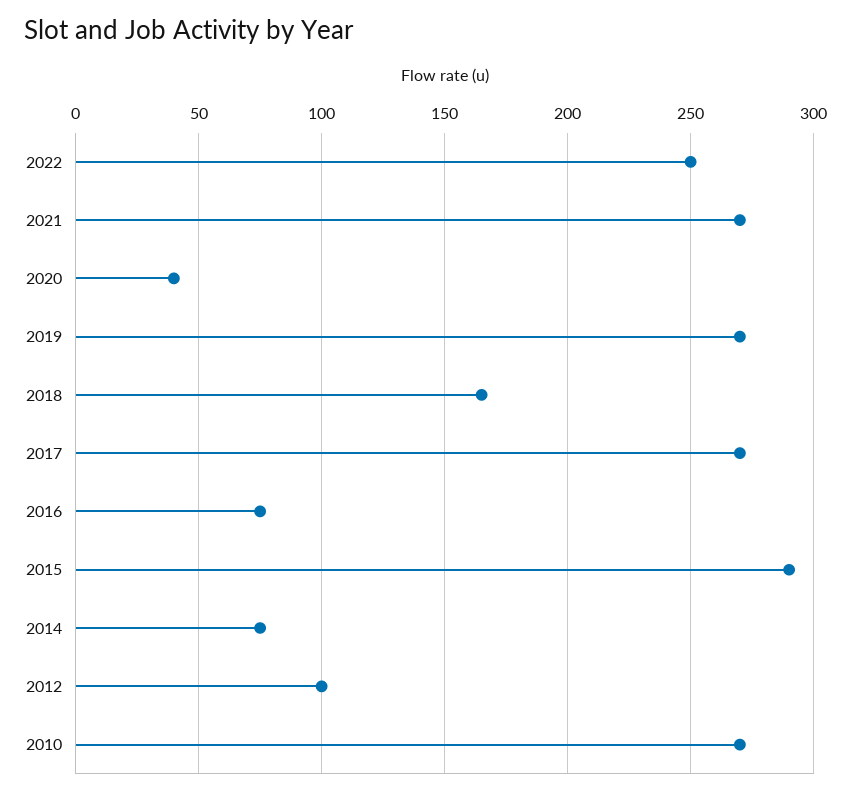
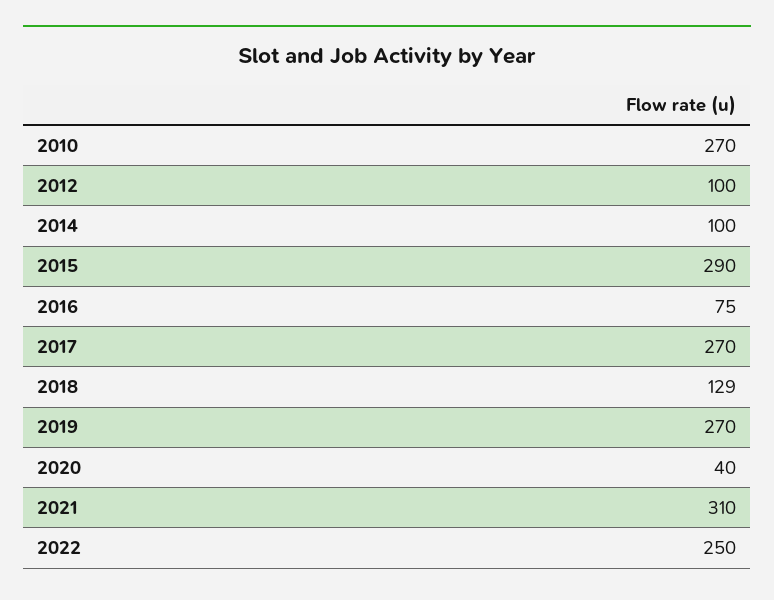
  {
    "2022": 250,
-   "2021": 270,
+   "2021": 310,
    "2020": 40,
    "2019": 270,
-   "2018": 165,
+   "2018": 129,
    "2017": 270,
    "2016": 75,
    "2015": 290,
-   "2014": 75,
+   "2014": 100,
    "2012": 100,
    "2010": 270
  }

